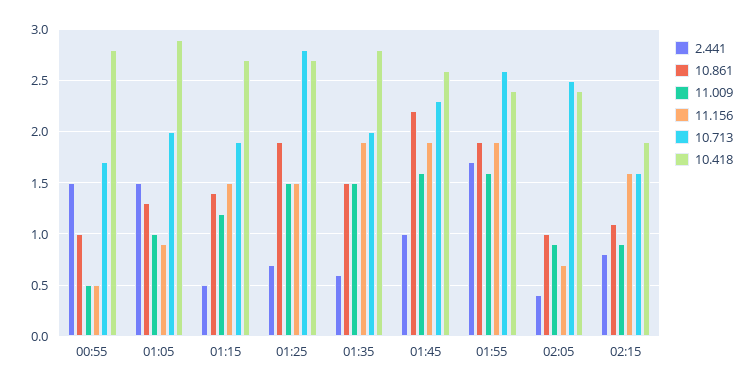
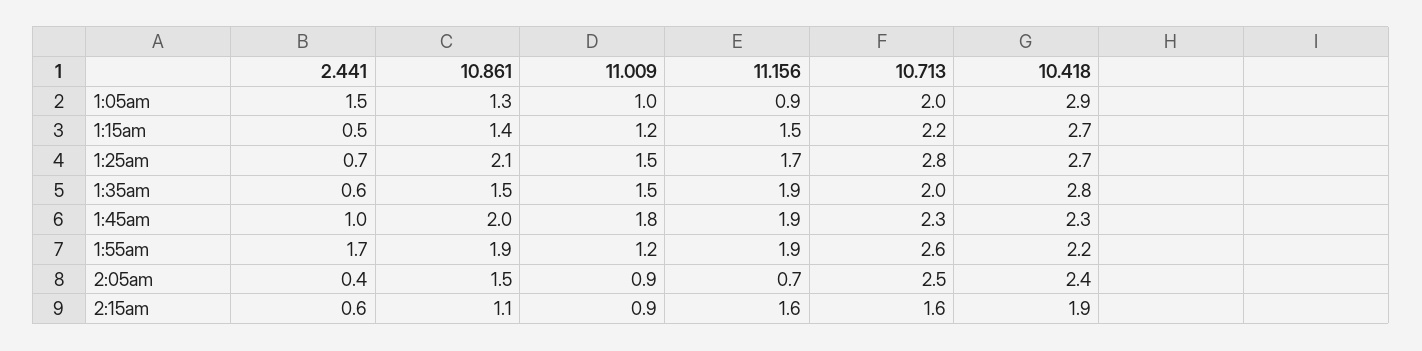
  {
    "2.441": {
-     "00:55": 1.5,
      "01:05": 1.5,
      "01:15": 0.5,
      "01:25": 0.7,
      "01:35": 0.6,
      "01:45": 1,
      "01:55": 1.7,
      "02:05": 0.4,
-     "02:15": 0.8
+     "02:15": 0.6
    },
    "10.861": {
-     "00:55": 1,
      "01:05": 1.3,
      "01:15": 1.4,
-     "01:25": 1.9,
+     "01:25": 2.1,
      "01:35": 1.5,
-     "01:45": 2.2,
+     "01:45": 2,
      "01:55": 1.9,
-     "02:05": 1,
+     "02:05": 1.5,
      "02:15": 1.1
    },
    "11.009": {
-     "00:55": 0.5,
      "01:05": 1,
      "01:15": 1.2,
      "01:25": 1.5,
      "01:35": 1.5,
-     "01:45": 1.6,
+     "01:45": 1.8,
-     "01:55": 1.6,
+     "01:55": 1.2,
      "02:05": 0.9,
      "02:15": 0.9
    },
    "11.156": {
-     "00:55": 0.5,
      "01:05": 0.9,
      "01:15": 1.5,
-     "01:25": 1.5,
+     "01:25": 1.7,
      "01:35": 1.9,
      "01:45": 1.9,
      "01:55": 1.9,
      "02:05": 0.7,
      "02:15": 1.6
    },
    "10.713": {
-     "00:55": 1.7,
      "01:05": 2,
-     "01:15": 1.9,
+     "01:15": 2.2,
      "01:25": 2.8,
      "01:35": 2,
      "01:45": 2.3,
      "01:55": 2.6,
      "02:05": 2.5,
      "02:15": 1.6
    },
    "10.418": {
-     "00:55": 2.8,
      "01:05": 2.9,
      "01:15": 2.7,
      "01:25": 2.7,
      "01:35": 2.8,
-     "01:45": 2.6,
+     "01:45": 2.3,
-     "01:55": 2.4,
+     "01:55": 2.2,
      "02:05": 2.4,
      "02:15": 1.9
    }
  }

